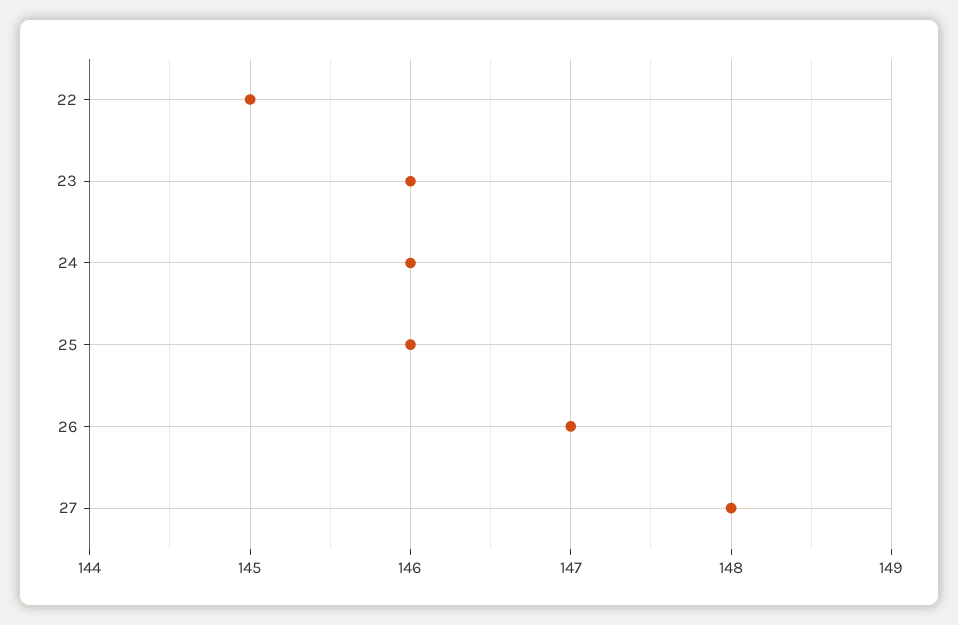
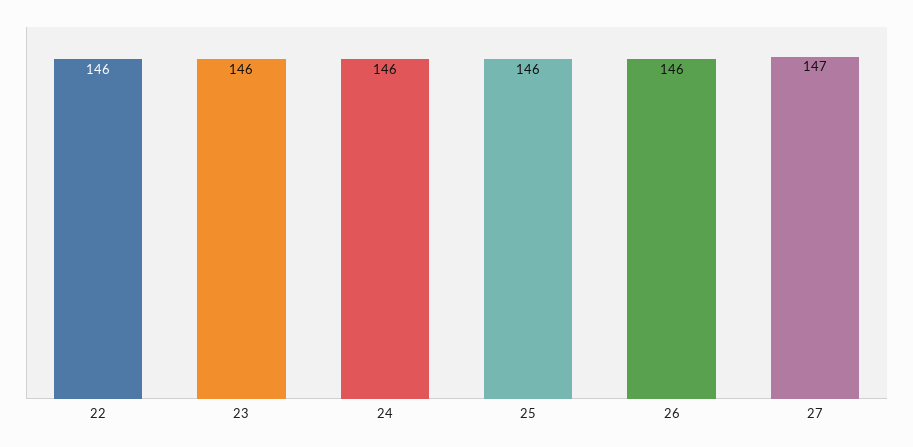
  {
-   "22": 145,
+   "22": 146,
    "23": 146,
    "24": 146,
    "25": 146,
-   "26": 147,
+   "26": 146,
-   "27": 148
+   "27": 147
  }

